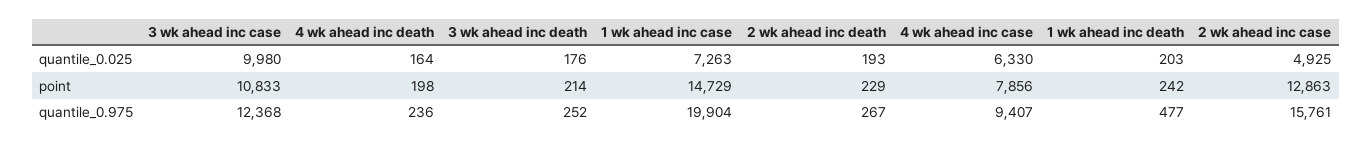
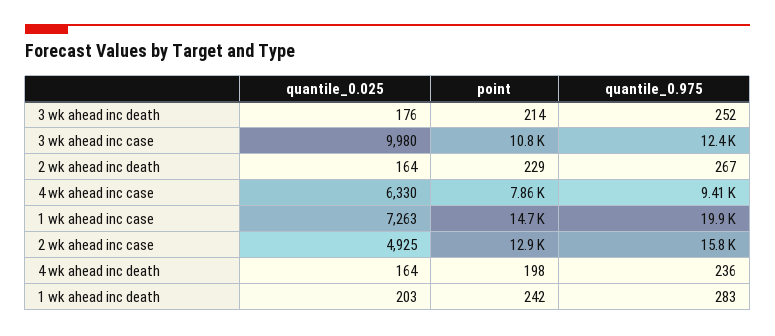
  {
    "3 wk ahead inc case": {
      "quantile_0.025": 9980,
      "point": 10833,
      "quantile_0.975": 12368
    },
    "4 wk ahead inc death": {
      "quantile_0.025": 164,
      "point": 198,
      "quantile_0.975": 236
    },
    "3 wk ahead inc death": {
      "quantile_0.025": 176,
      "point": 214,
      "quantile_0.975": 252
    },
    "1 wk ahead inc case": {
      "quantile_0.025": 7263,
      "point": 14729,
      "quantile_0.975": 19904
    },
    "2 wk ahead inc death": {
-     "quantile_0.025": 193,
+     "quantile_0.025": 164,
      "point": 229,
      "quantile_0.975": 267
    },
    "4 wk ahead inc case": {
      "quantile_0.025": 6330,
      "point": 7856,
      "quantile_0.975": 9407
    },
    "1 wk ahead inc death": {
      "quantile_0.025": 203,
      "point": 242,
-     "quantile_0.975": 477
+     "quantile_0.975": 283
    },
    "2 wk ahead inc case": {
      "quantile_0.025": 4925,
      "point": 12863,
      "quantile_0.975": 15761
    }
  }

